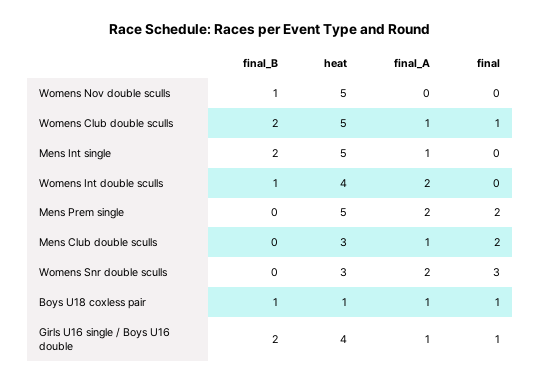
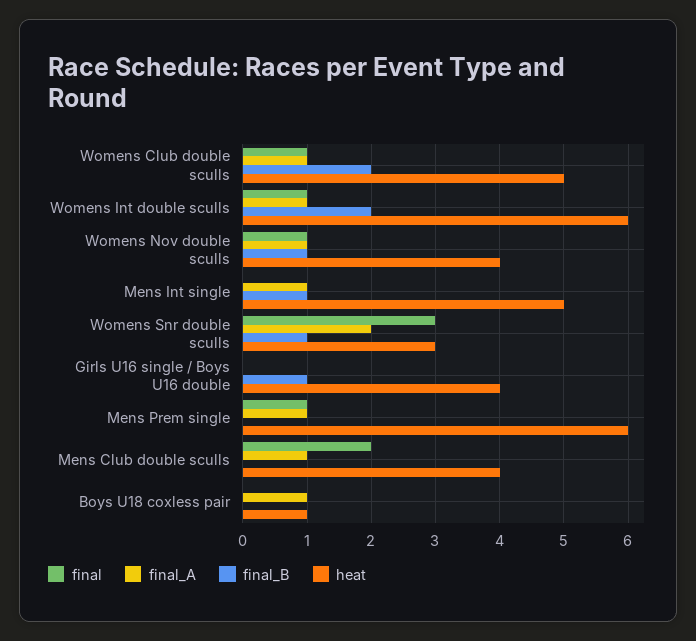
  {
    "final_B": {
      "Womens Nov double sculls": 1,
      "Womens Club double sculls": 2,
-     "Mens Int single": 2,
+     "Mens Int single": 1,
-     "Womens Int double sculls": 1,
+     "Womens Int double sculls": 2,
      "Mens Prem single": 0,
      "Mens Club double sculls": 0,
-     "Womens Snr double sculls": 0,
+     "Womens Snr double sculls": 1,
-     "Boys U18 coxless pair": 1,
+     "Boys U18 coxless pair": 0,
-     "Girls U16 single / Boys U16 double": 2
+     "Girls U16 single / Boys U16 double": 1
    },
    "heat": {
-     "Womens Nov double sculls": 5,
+     "Womens Nov double sculls": 4,
      "Womens Club double sculls": 5,
      "Mens Int single": 5,
-     "Womens Int double sculls": 4,
+     "Womens Int double sculls": 6,
-     "Mens Prem single": 5,
+     "Mens Prem single": 6,
-     "Mens Club double sculls": 3,
+     "Mens Club double sculls": 4,
      "Womens Snr double sculls": 3,
      "Boys U18 coxless pair": 1,
      "Girls U16 single / Boys U16 double": 4
    },
    "final_A": {
-     "Womens Nov double sculls": 0,
+     "Womens Nov double sculls": 1,
      "Womens Club double sculls": 1,
      "Mens Int single": 1,
-     "Womens Int double sculls": 2,
+     "Womens Int double sculls": 1,
-     "Mens Prem single": 2,
+     "Mens Prem single": 1,
      "Mens Club double sculls": 1,
      "Womens Snr double sculls": 2,
      "Boys U18 coxless pair": 1,
-     "Girls U16 single / Boys U16 double": 1
+     "Girls U16 single / Boys U16 double": 0
    },
    "final": {
-     "Womens Nov double sculls": 0,
+     "Womens Nov double sculls": 1,
      "Womens Club double sculls": 1,
      "Mens Int single": 0,
-     "Womens Int double sculls": 0,
+     "Womens Int double sculls": 1,
-     "Mens Prem single": 2,
+     "Mens Prem single": 1,
      "Mens Club double sculls": 2,
      "Womens Snr double sculls": 3,
-     "Boys U18 coxless pair": 1,
+     "Boys U18 coxless pair": 0,
-     "Girls U16 single / Boys U16 double": 1
+     "Girls U16 single / Boys U16 double": 0
    }
  }

